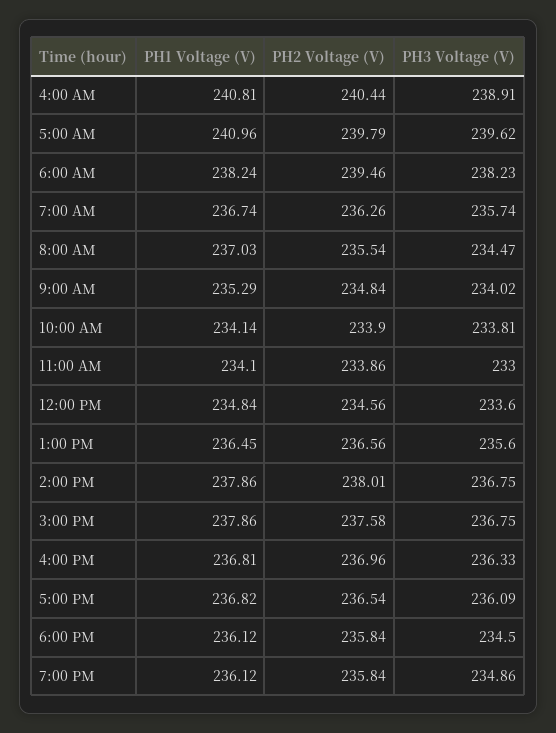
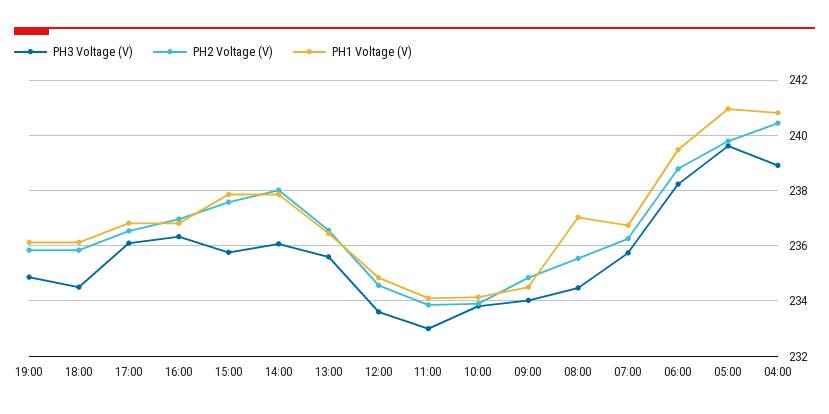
  {
    "PH1 Voltage (V)": {
      "4:00 AM": 240.81,
      "5:00 AM": 240.96,
-     "6:00 AM": 238.24,
+     "6:00 AM": 239.5,
      "7:00 AM": 236.74,
      "8:00 AM": 237.03,
-     "9:00 AM": 235.29,
+     "9:00 AM": 234.5,
      "10:00 AM": 234.14,
      "11:00 AM": 234.1,
      "12:00 PM": 234.84,
      "1:00 PM": 236.45,
      "2:00 PM": 237.86,
      "3:00 PM": 237.86,
      "4:00 PM": 236.81,
      "5:00 PM": 236.82,
      "6:00 PM": 236.12,
      "7:00 PM": 236.12
    },
    "PH2 Voltage (V)": {
      "4:00 AM": 240.44,
      "5:00 AM": 239.79,
-     "6:00 AM": 239.46,
+     "6:00 AM": 238.75,
      "7:00 AM": 236.26,
      "8:00 AM": 235.54,
      "9:00 AM": 234.84,
      "10:00 AM": 233.9,
      "11:00 AM": 233.86,
      "12:00 PM": 234.56,
      "1:00 PM": 236.56,
      "2:00 PM": 238.01,
      "3:00 PM": 237.58,
      "4:00 PM": 236.96,
      "5:00 PM": 236.54,
      "6:00 PM": 235.84,
      "7:00 PM": 235.84
    },
    "PH3 Voltage (V)": {
      "4:00 AM": 238.91,
      "5:00 AM": 239.62,
      "6:00 AM": 238.23,
      "7:00 AM": 235.74,
      "8:00 AM": 234.47,
      "9:00 AM": 234.02,
      "10:00 AM": 233.81,
      "11:00 AM": 233,
      "12:00 PM": 233.6,
      "1:00 PM": 235.6,
-     "2:00 PM": 236.75,
+     "2:00 PM": 236,
-     "3:00 PM": 236.75,
+     "3:00 PM": 235.75,
      "4:00 PM": 236.33,
      "5:00 PM": 236.09,
      "6:00 PM": 234.5,
      "7:00 PM": 234.86
    }
  }

